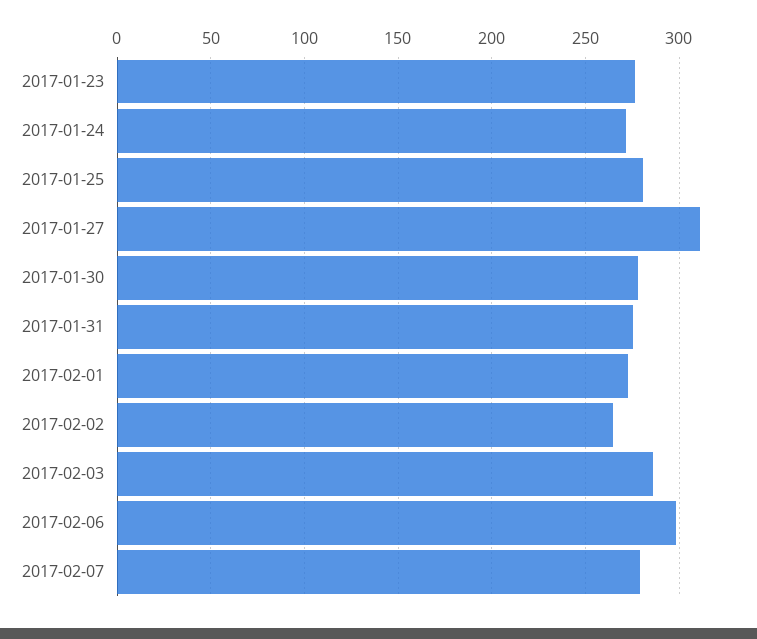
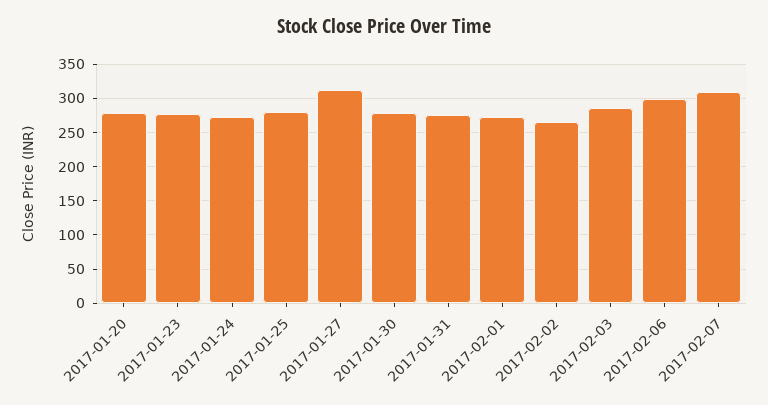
  {
    "2017-01-23": 275,
    "2017-01-24": 270,
    "2017-01-25": 280,
    "2017-01-27": 310,
    "2017-01-30": 280,
    "2017-01-31": 275,
    "2017-02-01": 275,
    "2017-02-02": 265,
    "2017-02-03": 285,
    "2017-02-06": 300,
-   "2017-02-07": 280
+   "2017-02-07": 310,
+   "2017-01-20": 280
  }

